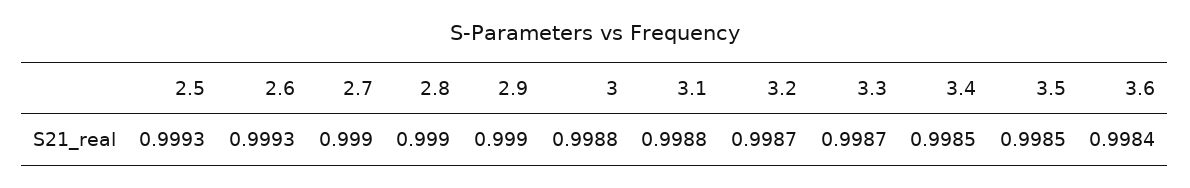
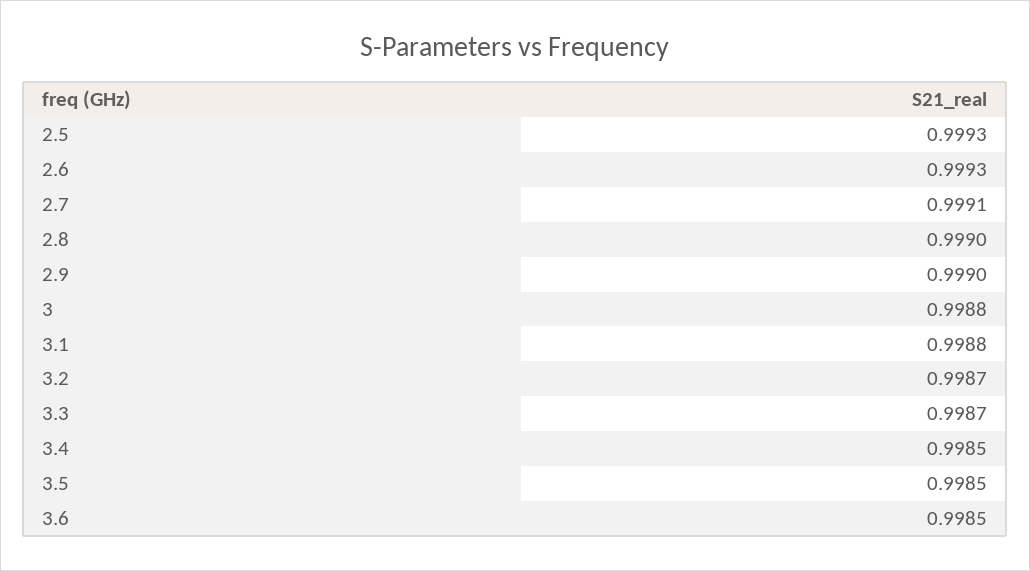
  {
    "2.5": 0.9993,
    "2.6": 0.9993,
-   "2.7": 0.999,
+   "2.7": 0.9991,
    "2.8": 0.999,
    "2.9": 0.999,
    "3": 0.9988,
    "3.1": 0.9988,
    "3.2": 0.9987,
    "3.3": 0.9987,
    "3.4": 0.9985,
    "3.5": 0.9985,
-   "3.6": 0.9984
+   "3.6": 0.9985
  }

